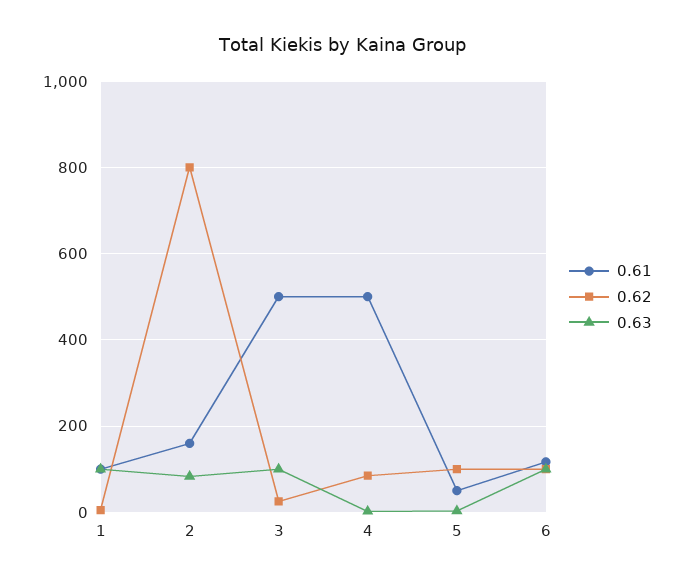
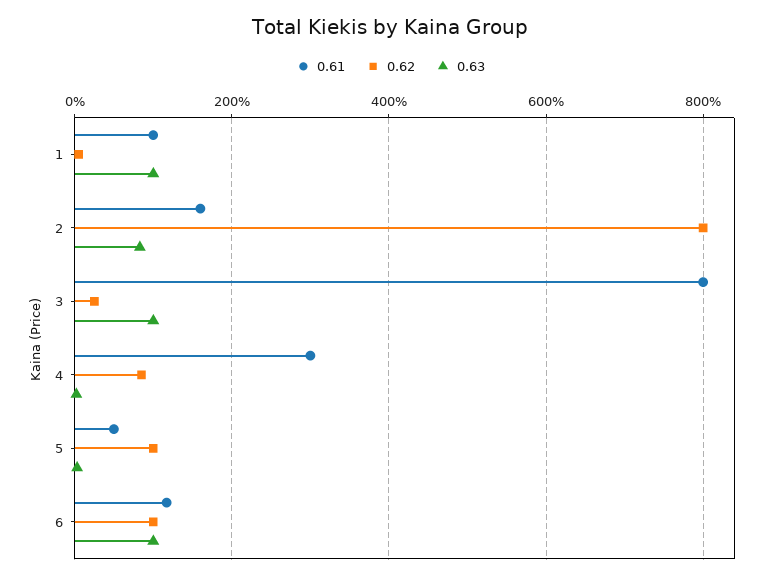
  {
    "0.61": {
      "1": 100,
      "2": 160,
-     "3": 500,
+     "3": 800,
-     "4": 500,
+     "4": 300,
      "5": 60,
      "6": 120
    },
    "0.62": {
      "1": 0,
      "2": 800,
      "3": 20,
      "4": 80,
      "5": 100,
      "6": 100
    },
    "0.63": {
      "1": 100,
      "2": 80,
      "3": 100,
      "4": 0,
      "5": 0,
      "6": 100
    }
  }

